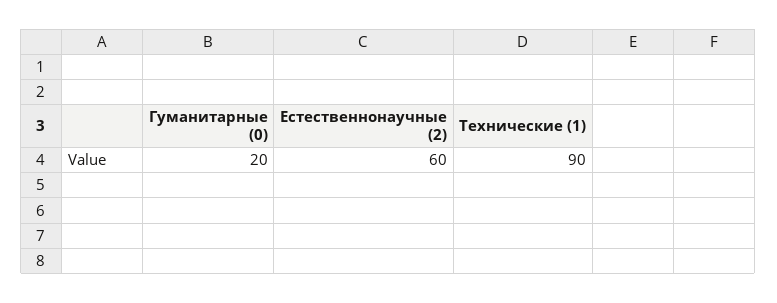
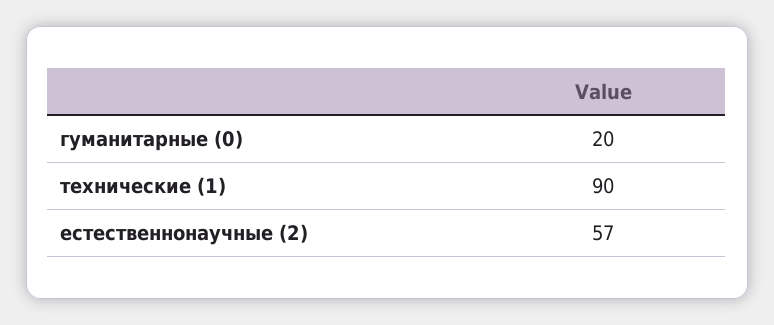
  {
    "Гуманитарные (0)": 20,
-   "Естественнонаучные (2)": 60,
+   "Естественнонаучные (2)": 57,
    "Технические (1)": 90
  }

